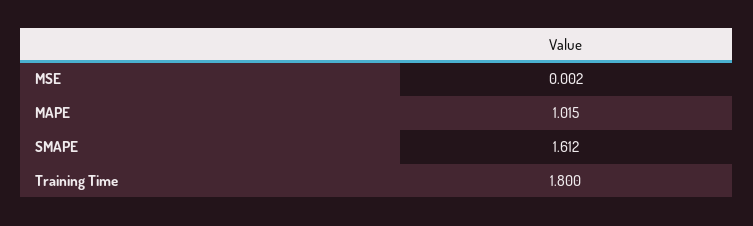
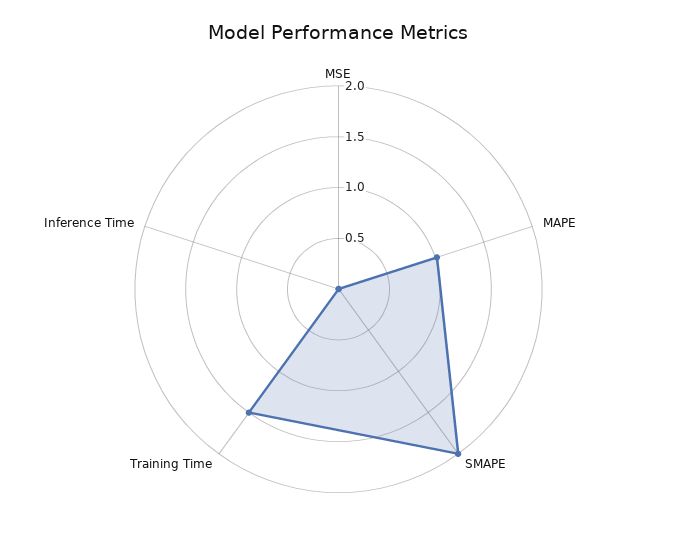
  {
    "MSE": 0.002,
    "MAPE": 1.015,
-   "SMAPE": 1.612,
+   "SMAPE": 2,
-   "Training Time": 1.8
+   "Training Time": 1.5,
+   "Inference Time": 0
  }

